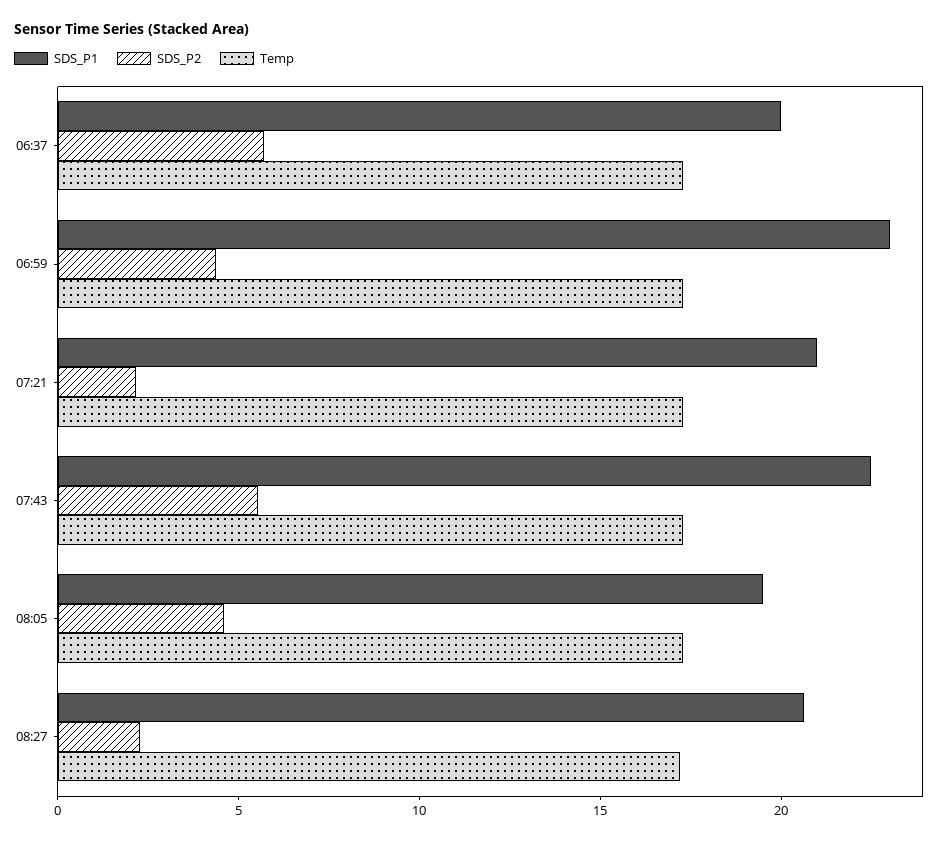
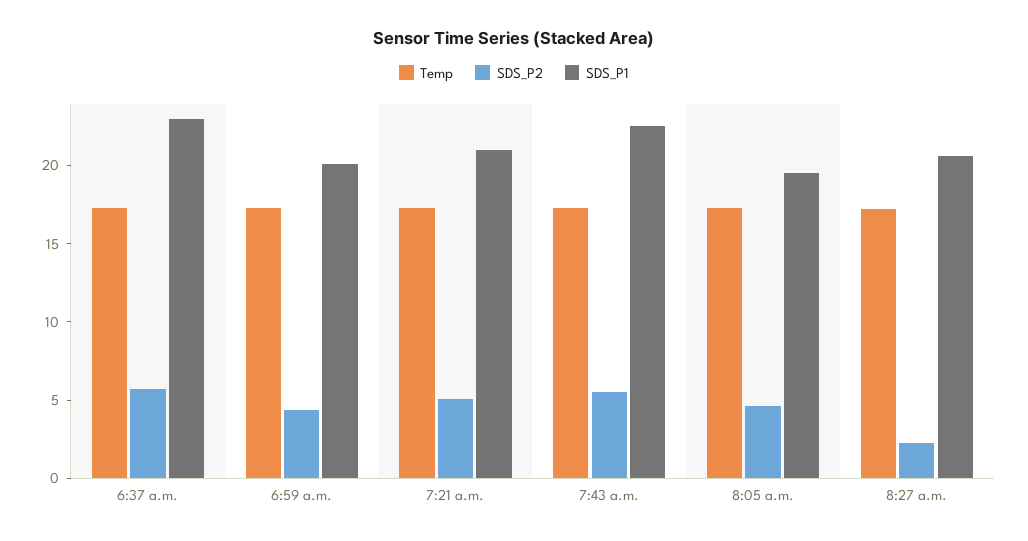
  {
    "SDS_P1": {
-     "06:37": 20,
+     "06:37": 23,
-     "06:59": 23,
+     "06:59": 20,
      "07:21": 21,
      "07:43": 23,
      "08:05": 20,
      "08:27": 21
    },
    "SDS_P2": {
      "06:37": 6,
      "06:59": 4,
-     "07:21": 2,
+     "07:21": 5,
      "07:43": 6,
      "08:05": 5,
      "08:27": 2
    },
    "Temp": {
      "06:37": 17,
      "06:59": 17,
      "07:21": 17,
      "07:43": 17,
      "08:05": 17,
      "08:27": 17
    }
  }

